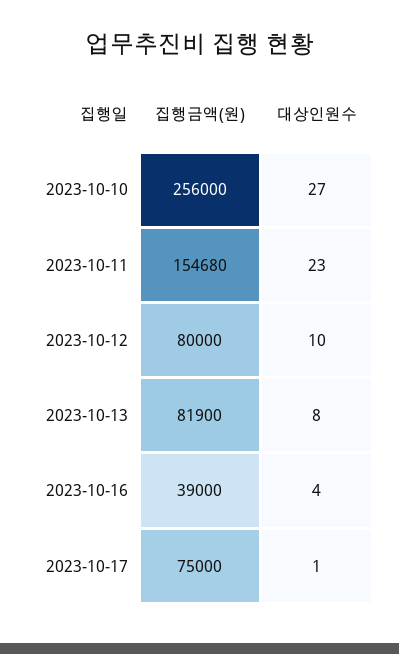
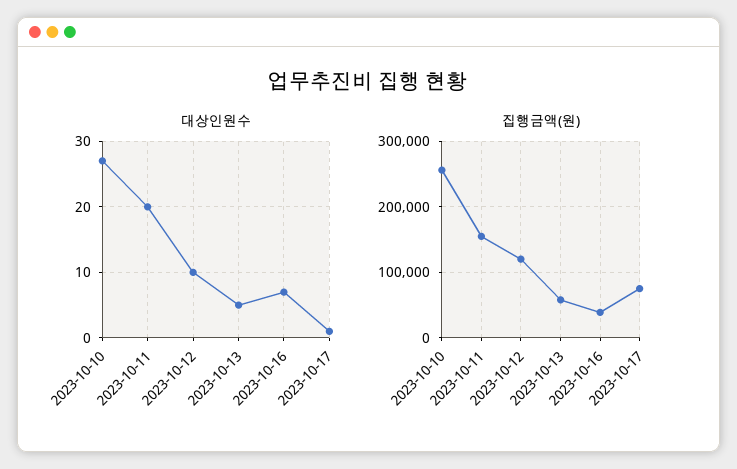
  {
    "집행금액(원)": {
      "2023-10-10": 256000,
      "2023-10-11": 154680,
-     "2023-10-12": 80000,
+     "2023-10-12": 120000,
-     "2023-10-13": 81900,
+     "2023-10-13": 60000,
      "2023-10-16": 39000,
      "2023-10-17": 75000
    },
    "대상인원수": {
      "2023-10-10": 27,
-     "2023-10-11": 23,
+     "2023-10-11": 20,
      "2023-10-12": 10,
-     "2023-10-13": 8,
+     "2023-10-13": 5,
-     "2023-10-16": 4,
+     "2023-10-16": 7,
      "2023-10-17": 1
    }
  }

